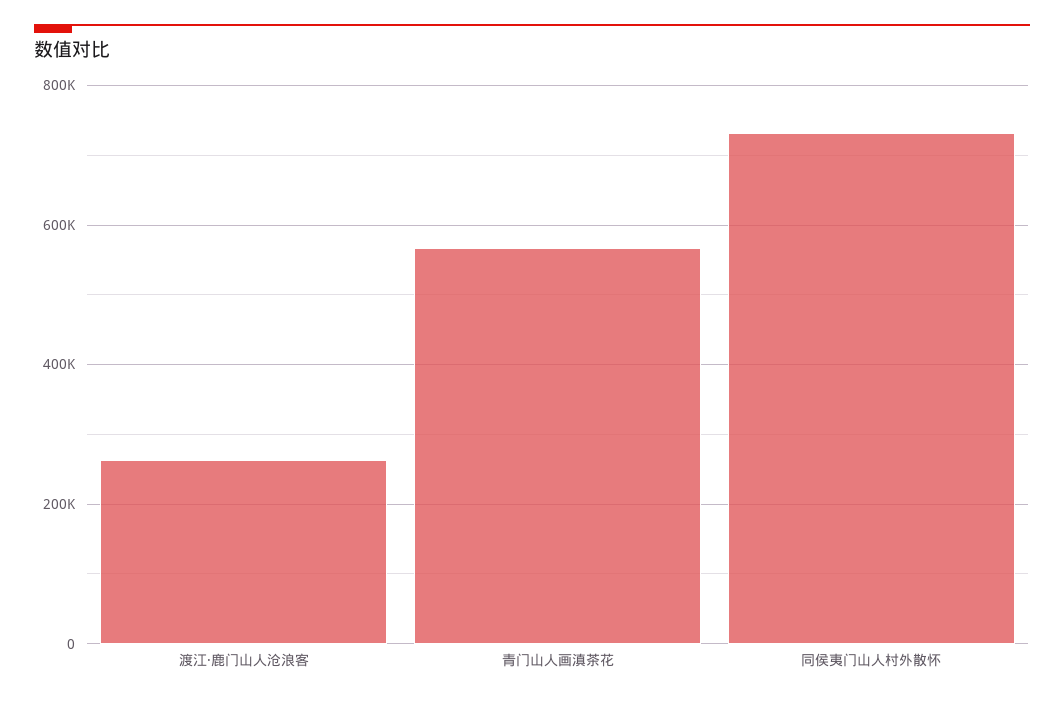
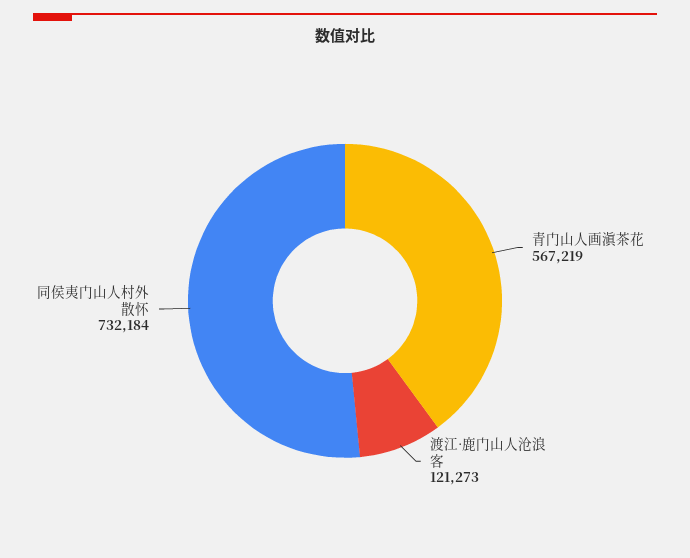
  {
-   "渡江·鹿门山人沧浪客": 260000,
+   "渡江·鹿门山人沧浪客": 121273,
    "青门山人画滇茶花": 567219,
    "同侯夷门山人村外散怀": 732184
  }

